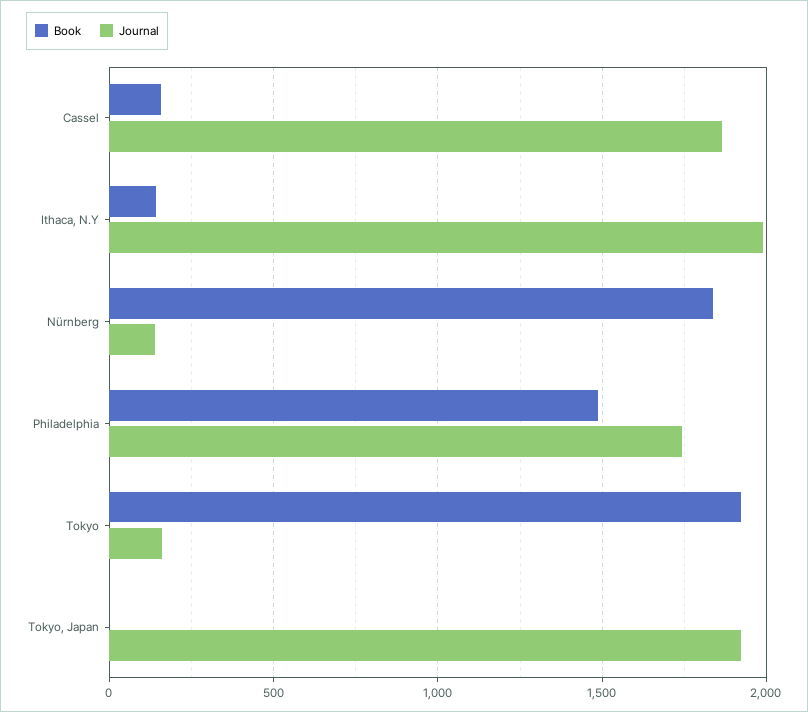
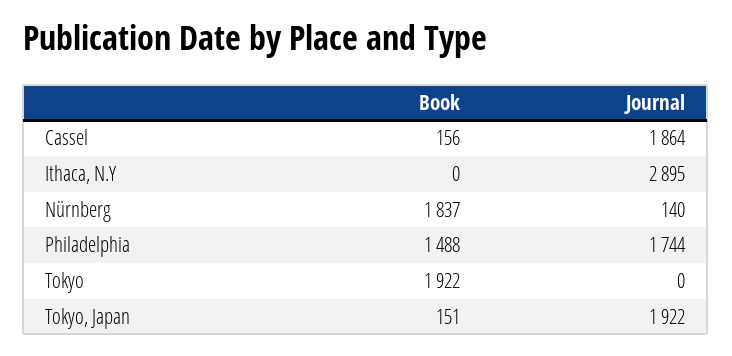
  {
    "Book": {
      "Cassel": 156,
-     "Ithaca, N.Y": 150,
+     "Ithaca, N.Y": 0,
      "Nürnberg": 1837,
      "Philadelphia": 1488,
      "Tokyo": 1922,
-     "Tokyo, Japan": 0
+     "Tokyo, Japan": 151
    },
    "Journal": {
      "Cassel": 1864,
-     "Ithaca, N.Y": 2000,
+     "Ithaca, N.Y": 2895,
      "Nürnberg": 140,
      "Philadelphia": 1744,
-     "Tokyo": 150,
+     "Tokyo": 0,
      "Tokyo, Japan": 1922
    }
  }

